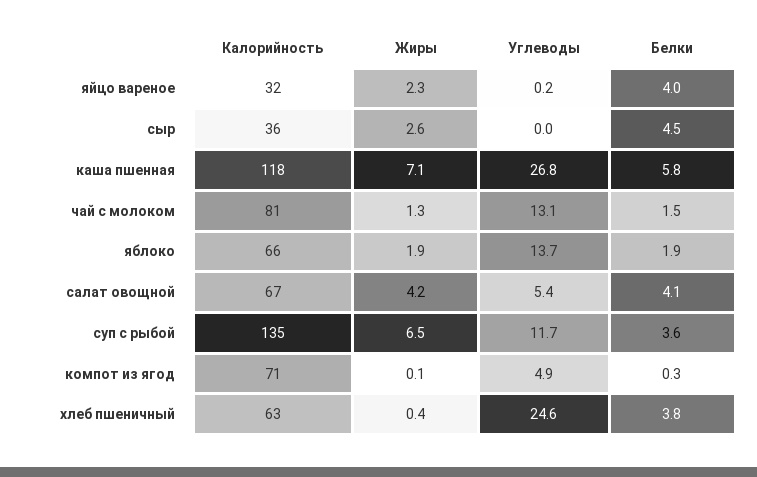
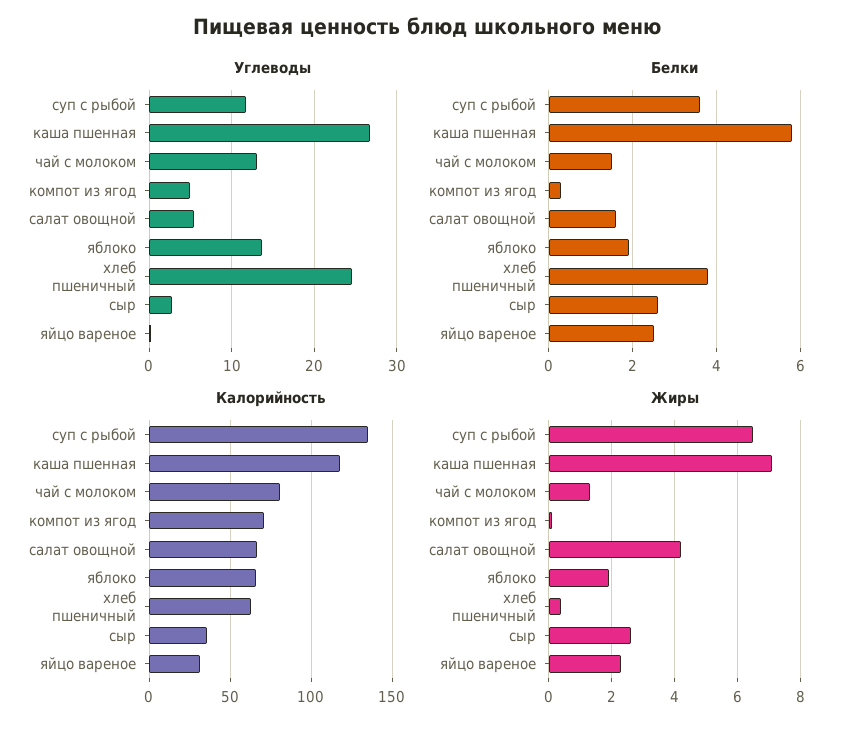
  {
    "Калорийность": {
      "яйцо вареное": 32,
      "сыр": 36,
      "каша пшенная": 118,
      "чай с молоком": 81,
      "яблоко": 66,
      "салат овощной": 67,
      "суп с рыбой": 135,
      "компот из ягод": 71,
      "хлеб пшеничный": 63
    },
    "Жиры": {
      "яйцо вареное": 2.3,
      "сыр": 2.6,
      "каша пшенная": 7.1,
      "чай с молоком": 1.3,
      "яблоко": 1.9,
      "салат овощной": 4.2,
      "суп с рыбой": 6.5,
      "компот из ягод": 0.1,
      "хлеб пшеничный": 0.4
    },
    "Углеводы": {
      "яйцо вареное": 0.2,
-     "сыр": 0,
+     "сыр": 3,
      "каша пшенная": 26.8,
      "чай с молоком": 13.1,
      "яблоко": 13.7,
      "салат овощной": 5.4,
      "суп с рыбой": 11.7,
      "компот из ягод": 4.9,
      "хлеб пшеничный": 24.6
    },
    "Белки": {
-     "яйцо вареное": 4,
+     "яйцо вареное": 2.5,
-     "сыр": 4.5,
+     "сыр": 2.5,
      "каша пшенная": 5.8,
      "чай с молоком": 1.5,
      "яблоко": 1.9,
-     "салат овощной": 4.1,
+     "салат овощной": 1.5,
      "суп с рыбой": 3.6,
      "компот из ягод": 0.3,
      "хлеб пшеничный": 3.8
    }
  }

